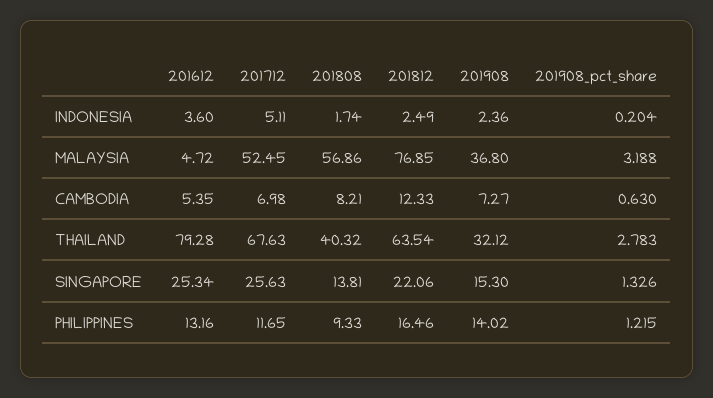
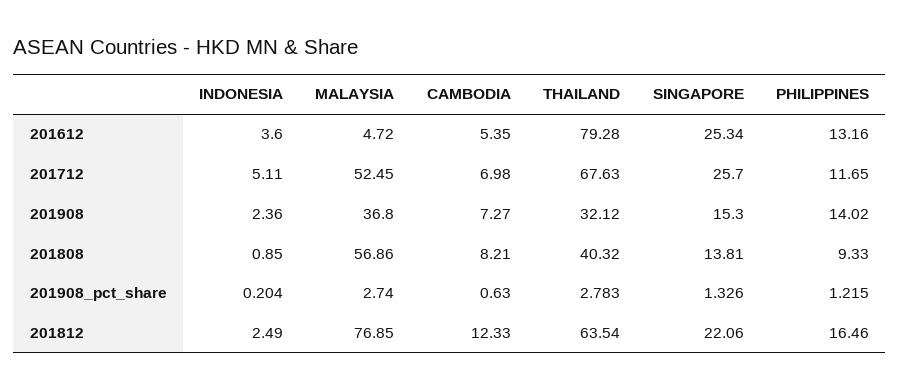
  {
    "201612": {
      "INDONESIA": 3.6,
      "MALAYSIA": 4.72,
      "CAMBODIA": 5.35,
      "THAILAND": 79.28,
      "SINGAPORE": 25.34,
      "PHILIPPINES": 13.16
    },
    "201712": {
      "INDONESIA": 5.11,
      "MALAYSIA": 52.45,
      "CAMBODIA": 6.98,
      "THAILAND": 67.63,
-     "SINGAPORE": 25.63,
+     "SINGAPORE": 25.7,
      "PHILIPPINES": 11.65
    },
    "201808": {
-     "INDONESIA": 1.74,
+     "INDONESIA": 0.85,
      "MALAYSIA": 56.86,
      "CAMBODIA": 8.21,
      "THAILAND": 40.32,
      "SINGAPORE": 13.81,
      "PHILIPPINES": 9.33
    },
    "201812": {
      "INDONESIA": 2.49,
      "MALAYSIA": 76.85,
      "CAMBODIA": 12.33,
      "THAILAND": 63.54,
      "SINGAPORE": 22.06,
      "PHILIPPINES": 16.46
    },
    "201908": {
      "INDONESIA": 2.36,
      "MALAYSIA": 36.8,
      "CAMBODIA": 7.27,
      "THAILAND": 32.12,
      "SINGAPORE": 15.3,
      "PHILIPPINES": 14.02
    },
    "201908_pct_share": {
      "INDONESIA": 0.204,
-     "MALAYSIA": 3.188,
+     "MALAYSIA": 2.74,
      "CAMBODIA": 0.63,
      "THAILAND": 2.783,
      "SINGAPORE": 1.326,
      "PHILIPPINES": 1.215
    }
  }

